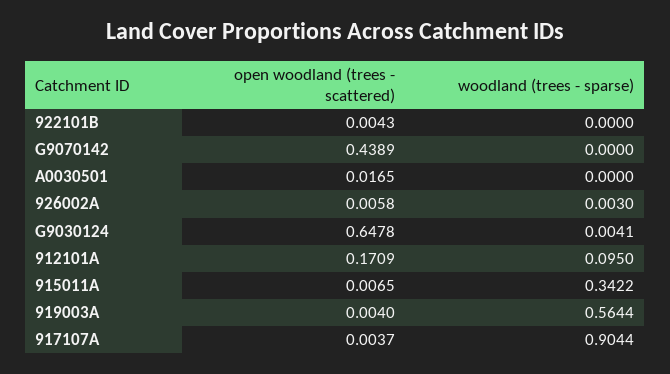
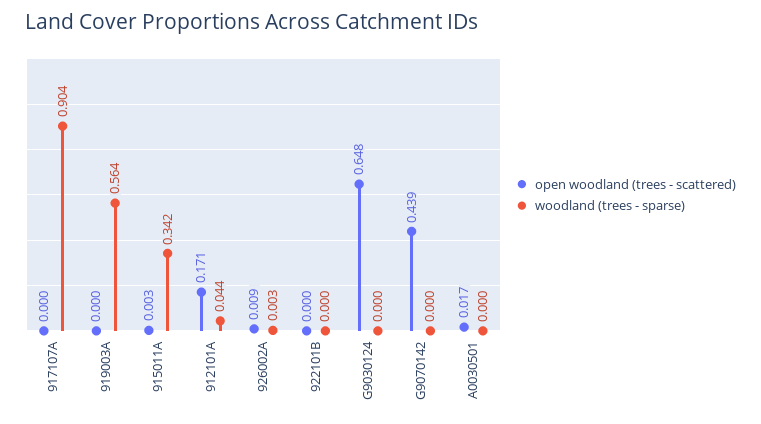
  {
    "open woodland (trees - scattered)": {
-     "922101B": 0.0043,
+     "922101B": 0,
      "G9070142": 0.4389,
      "A0030501": 0.0165,
-     "926002A": 0.0058,
+     "926002A": 0.009,
      "G9030124": 0.6478,
      "912101A": 0.1709,
-     "915011A": 0.0065,
+     "915011A": 0.003,
-     "919003A": 0.004,
+     "919003A": 0,
-     "917107A": 0.0037
+     "917107A": 0
    },
    "woodland (trees - sparse)": {
      "922101B": 0,
      "G9070142": 0,
      "A0030501": 0,
      "926002A": 0.003,
-     "G9030124": 0.0041,
+     "G9030124": 0,
-     "912101A": 0.095,
+     "912101A": 0.044,
      "915011A": 0.3422,
      "919003A": 0.5644,
      "917107A": 0.9044
    }
  }

